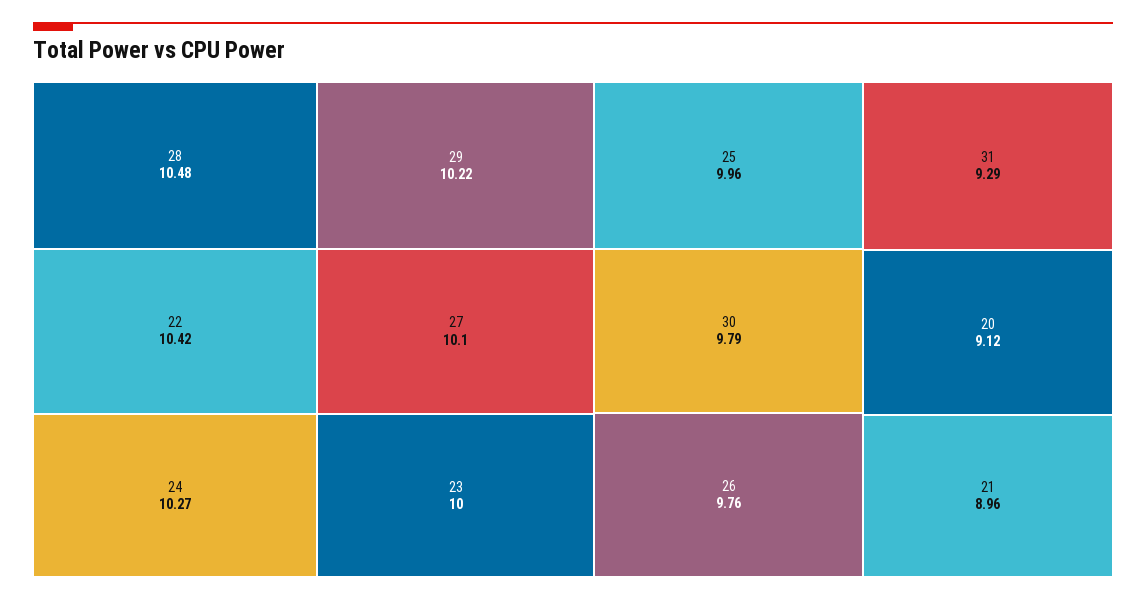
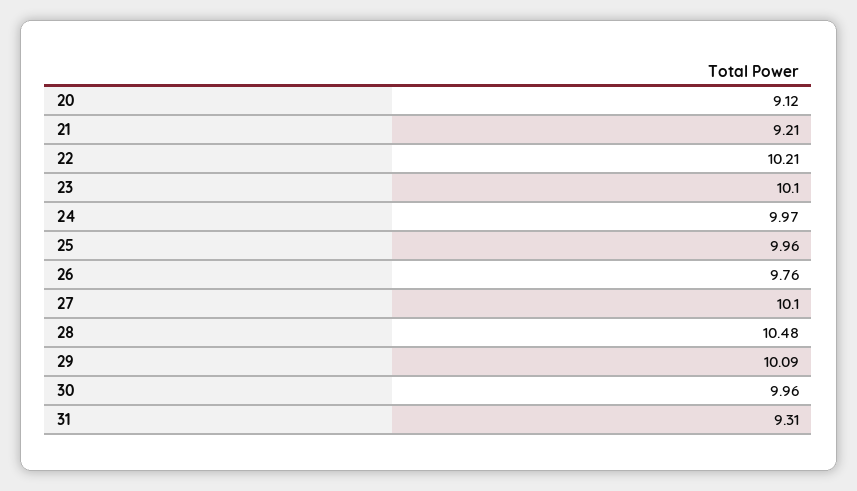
  {
    "28": 10.48,
-   "22": 10.42,
+   "22": 10.21,
-   "24": 10.27,
+   "24": 9.97,
-   "29": 10.22,
+   "29": 10.09,
    "27": 10.1,
-   "23": 10,
+   "23": 10.1,
    "25": 9.96,
-   "30": 9.79,
+   "30": 9.96,
    "26": 9.76,
-   "31": 9.29,
+   "31": 9.31,
    "20": 9.12,
-   "21": 8.96
+   "21": 9.21
  }

